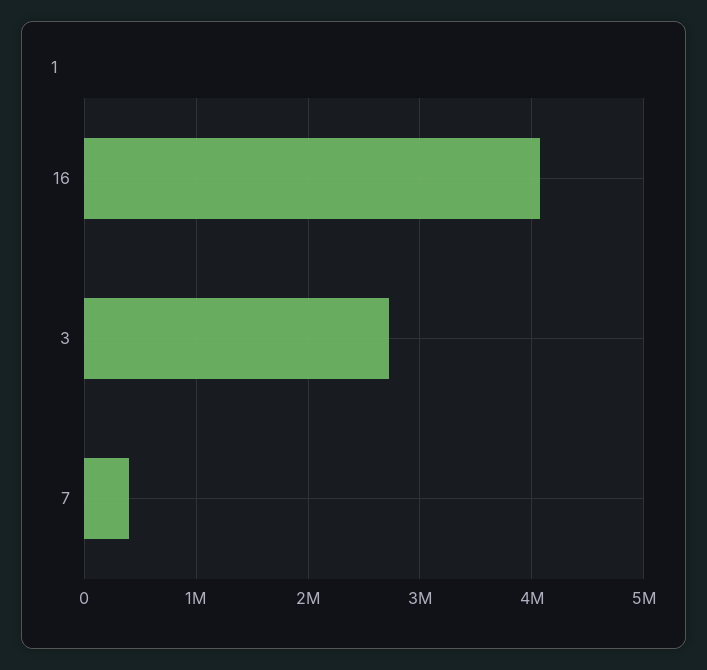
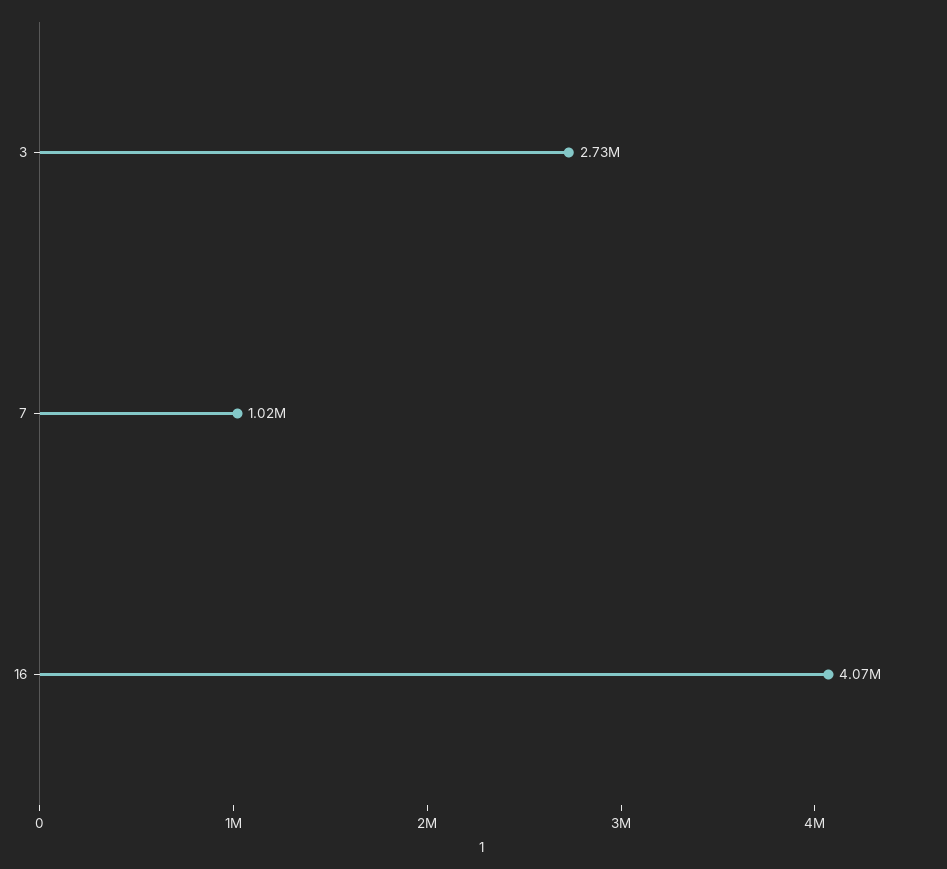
  {
    "16": 4070000,
    "3": 2730000,
-   "7": 400000
+   "7": 1020000
  }

